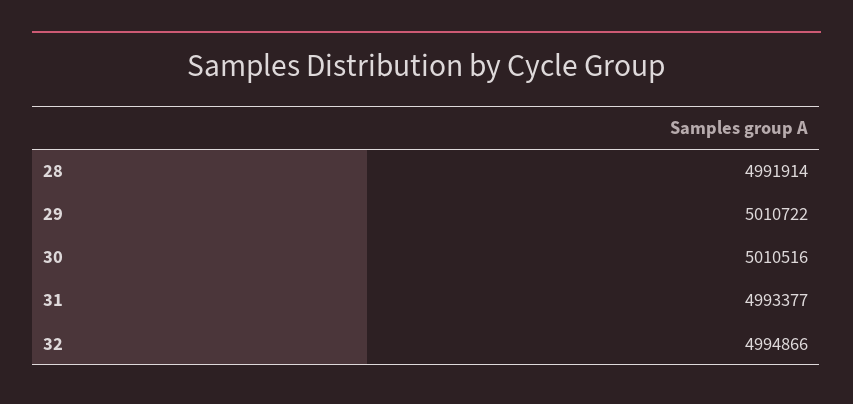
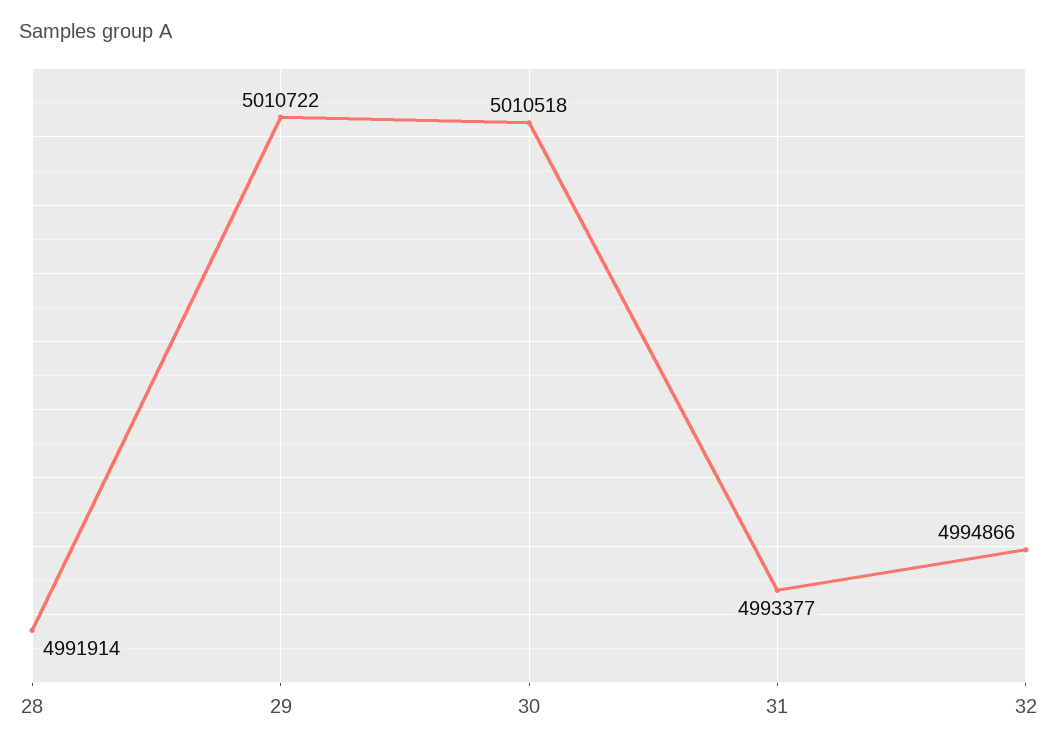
  {
    "28": 4991914,
    "29": 5010722,
-   "30": 5010516,
+   "30": 5010518,
    "31": 4993377,
    "32": 4994866
  }

